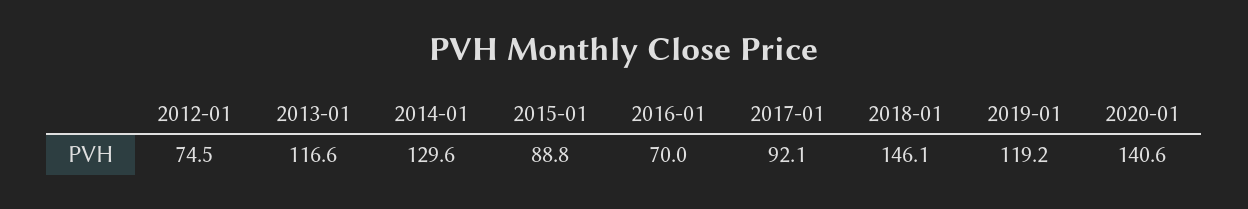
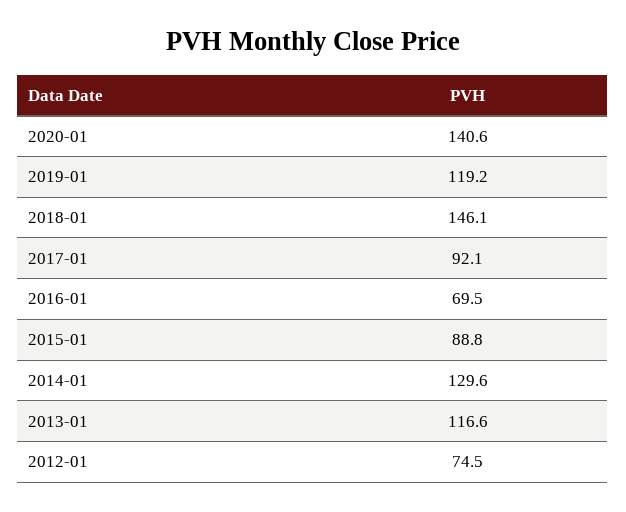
  {
    "2012-01": 74.5,
    "2013-01": 116.6,
    "2014-01": 129.6,
    "2015-01": 88.8,
-   "2016-01": 70,
+   "2016-01": 69.5,
    "2017-01": 92.1,
    "2018-01": 146.1,
    "2019-01": 119.2,
    "2020-01": 140.6
  }

